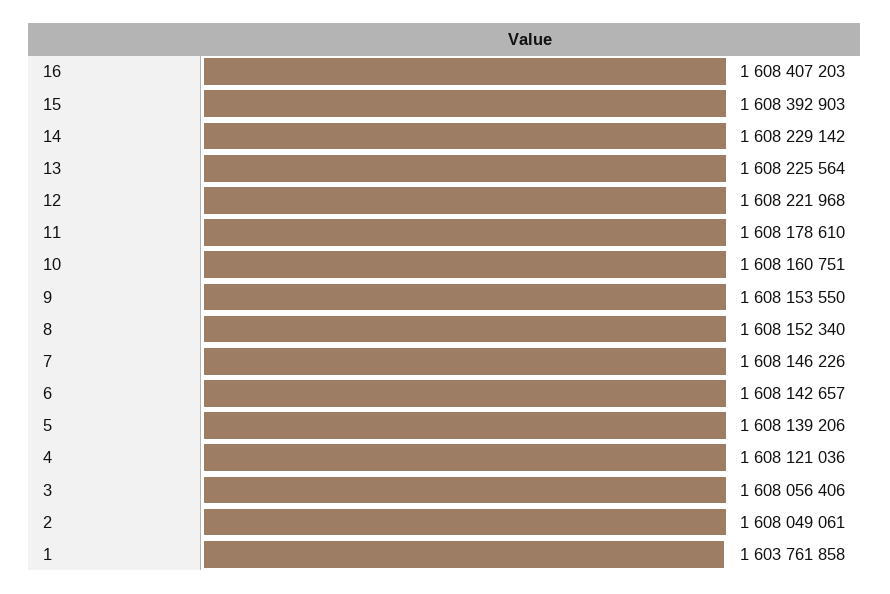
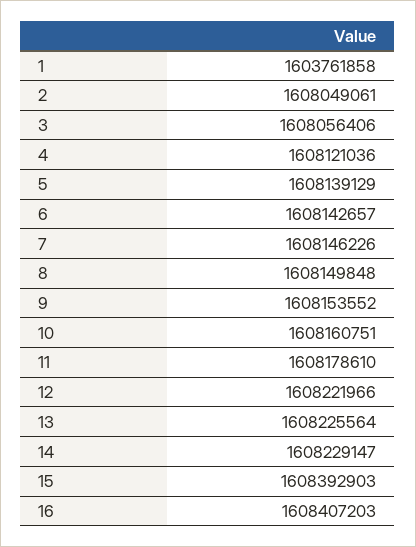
  {
    "16": 1608407203,
    "15": 1608392903,
-   "14": 1608229142,
+   "14": 1608229147,
    "13": 1608225564,
-   "12": 1608221968,
+   "12": 1608221966,
    "11": 1608178610,
    "10": 1608160751,
-   "9": 1608153550,
+   "9": 1608153552,
-   "8": 1608152340,
+   "8": 1608149848,
    "7": 1608146226,
    "6": 1608142657,
-   "5": 1608139206,
+   "5": 1608139129,
    "4": 1608121036,
    "3": 1608056406,
    "2": 1608049061,
    "1": 1603761858
  }

